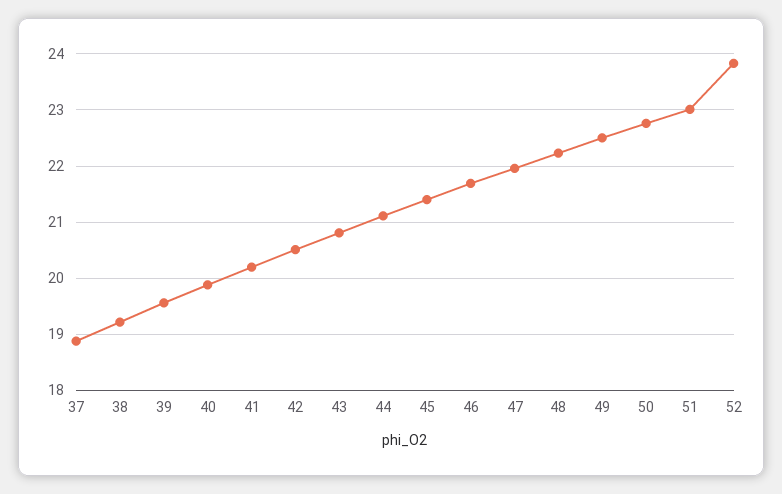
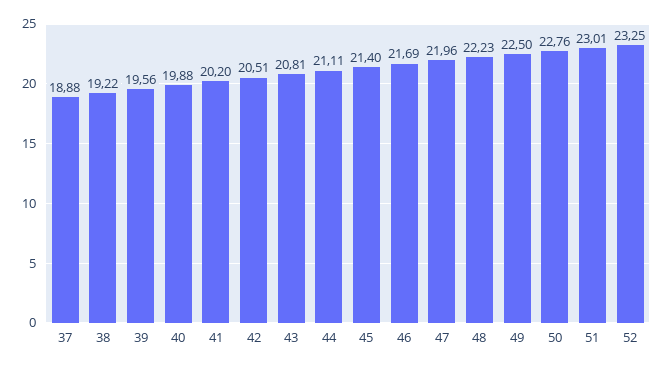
  {
    "37": 18.88,
    "38": 19.22,
    "39": 19.56,
    "40": 19.88,
    "41": 20.2,
    "42": 20.51,
    "43": 20.81,
    "44": 21.11,
    "45": 21.4,
    "46": 21.69,
    "47": 21.96,
    "48": 22.23,
    "49": 22.5,
    "50": 22.76,
    "51": 23.01,
-   "52": 23.8
+   "52": 23.25
  }

